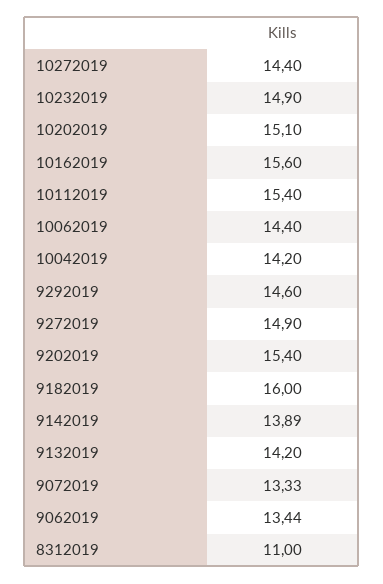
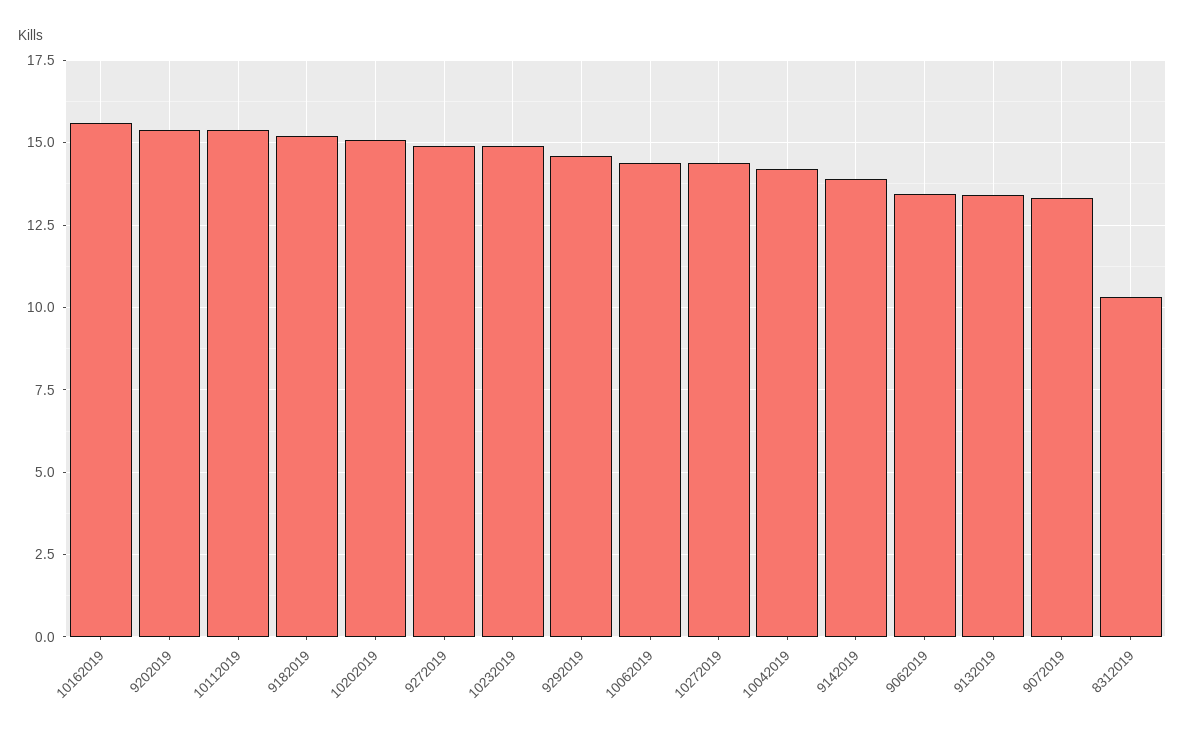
  {
    "10272019": 14.4,
    "10232019": 14.9,
    "10202019": 15.1,
    "10162019": 15.6,
    "10112019": 15.4,
    "10062019": 14.4,
    "10042019": 14.2,
    "9292019": 14.6,
    "9272019": 14.9,
    "9202019": 15.4,
-   "9182019": 16,
+   "9182019": 15.25,
    "9142019": 13.89,
-   "9132019": 14.2,
+   "9132019": 13.5,
    "9072019": 13.33,
    "9062019": 13.44,
-   "8312019": 11
+   "8312019": 10.25
  }

